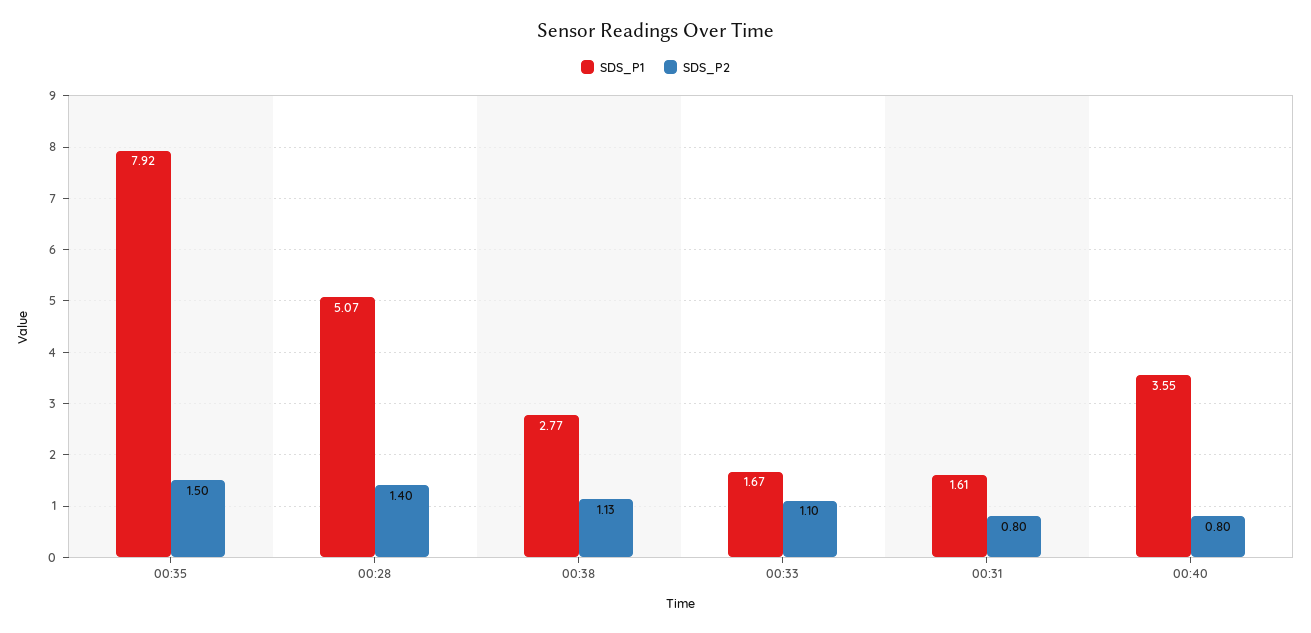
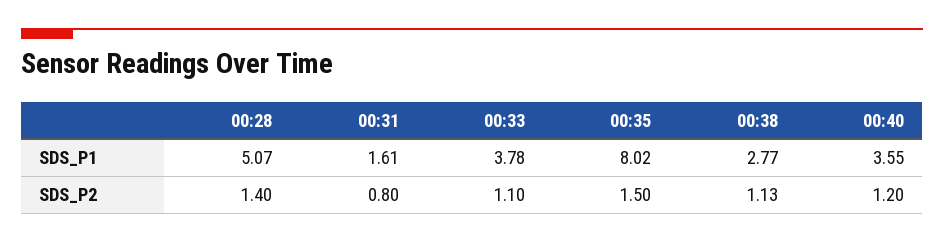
  {
    "SDS_P1": {
-     "00:35": 7.92,
+     "00:35": 8.02,
      "00:28": 5.07,
      "00:38": 2.77,
-     "00:33": 1.67,
+     "00:33": 3.78,
      "00:31": 1.61,
      "00:40": 3.55
    },
    "SDS_P2": {
      "00:35": 1.5,
      "00:28": 1.4,
      "00:38": 1.13,
      "00:33": 1.1,
      "00:31": 0.8,
-     "00:40": 0.8
+     "00:40": 1.2
    }
  }

